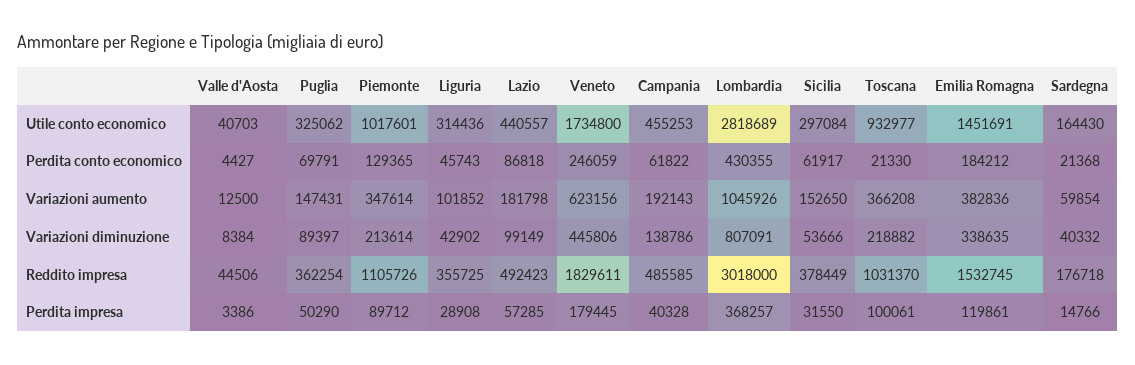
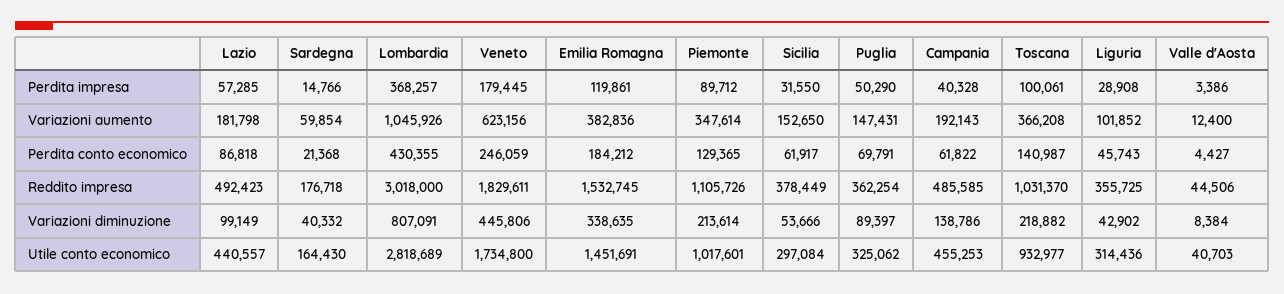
  {
    "Valle d'Aosta": {
      "Utile conto economico": 40703,
      "Perdita conto economico": 4427,
-     "Variazioni aumento": 12500,
+     "Variazioni aumento": 12400,
      "Variazioni diminuzione": 8384,
      "Reddito impresa": 44506,
      "Perdita impresa": 3386
    },
    "Puglia": {
      "Utile conto economico": 325062,
      "Perdita conto economico": 69791,
      "Variazioni aumento": 147431,
      "Variazioni diminuzione": 89397,
      "Reddito impresa": 362254,
      "Perdita impresa": 50290
    },
    "Piemonte": {
      "Utile conto economico": 1017601,
      "Perdita conto economico": 129365,
      "Variazioni aumento": 347614,
      "Variazioni diminuzione": 213614,
      "Reddito impresa": 1105726,
      "Perdita impresa": 89712
    },
    "Liguria": {
      "Utile conto economico": 314436,
      "Perdita conto economico": 45743,
      "Variazioni aumento": 101852,
      "Variazioni diminuzione": 42902,
      "Reddito impresa": 355725,
      "Perdita impresa": 28908
    },
    "Lazio": {
      "Utile conto economico": 440557,
      "Perdita conto economico": 86818,
      "Variazioni aumento": 181798,
      "Variazioni diminuzione": 99149,
      "Reddito impresa": 492423,
      "Perdita impresa": 57285
    },
    "Veneto": {
      "Utile conto economico": 1734800,
      "Perdita conto economico": 246059,
      "Variazioni aumento": 623156,
      "Variazioni diminuzione": 445806,
      "Reddito impresa": 1829611,
      "Perdita impresa": 179445
    },
    "Campania": {
      "Utile conto economico": 455253,
      "Perdita conto economico": 61822,
      "Variazioni aumento": 192143,
      "Variazioni diminuzione": 138786,
      "Reddito impresa": 485585,
      "Perdita impresa": 40328
    },
    "Lombardia": {
      "Utile conto economico": 2818689,
      "Perdita conto economico": 430355,
      "Variazioni aumento": 1045926,
      "Variazioni diminuzione": 807091,
      "Reddito impresa": 3018000,
      "Perdita impresa": 368257
    },
    "Sicilia": {
      "Utile conto economico": 297084,
      "Perdita conto economico": 61917,
      "Variazioni aumento": 152650,
      "Variazioni diminuzione": 53666,
      "Reddito impresa": 378449,
      "Perdita impresa": 31550
    },
    "Toscana": {
      "Utile conto economico": 932977,
-     "Perdita conto economico": 21330,
+     "Perdita conto economico": 140987,
      "Variazioni aumento": 366208,
      "Variazioni diminuzione": 218882,
      "Reddito impresa": 1031370,
      "Perdita impresa": 100061
    },
    "Emilia Romagna": {
      "Utile conto economico": 1451691,
      "Perdita conto economico": 184212,
      "Variazioni aumento": 382836,
      "Variazioni diminuzione": 338635,
      "Reddito impresa": 1532745,
      "Perdita impresa": 119861
    },
    "Sardegna": {
      "Utile conto economico": 164430,
      "Perdita conto economico": 21368,
      "Variazioni aumento": 59854,
      "Variazioni diminuzione": 40332,
      "Reddito impresa": 176718,
      "Perdita impresa": 14766
    }
  }

